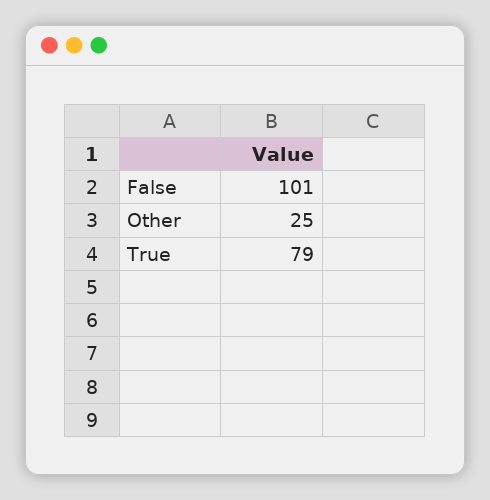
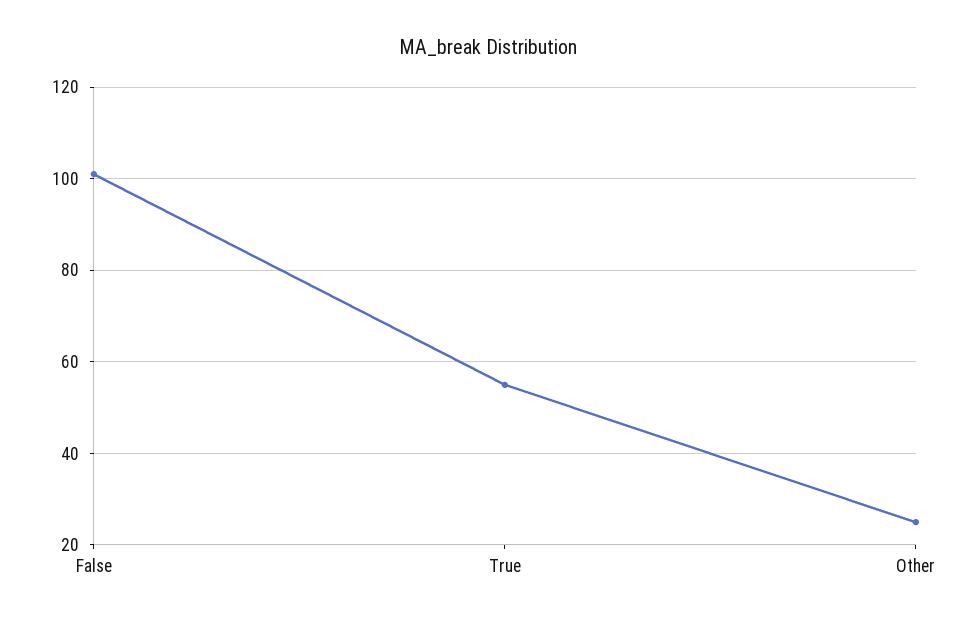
  {
    "False": 101,
    "Other": 25,
-   "True": 79
+   "True": 55
  }

